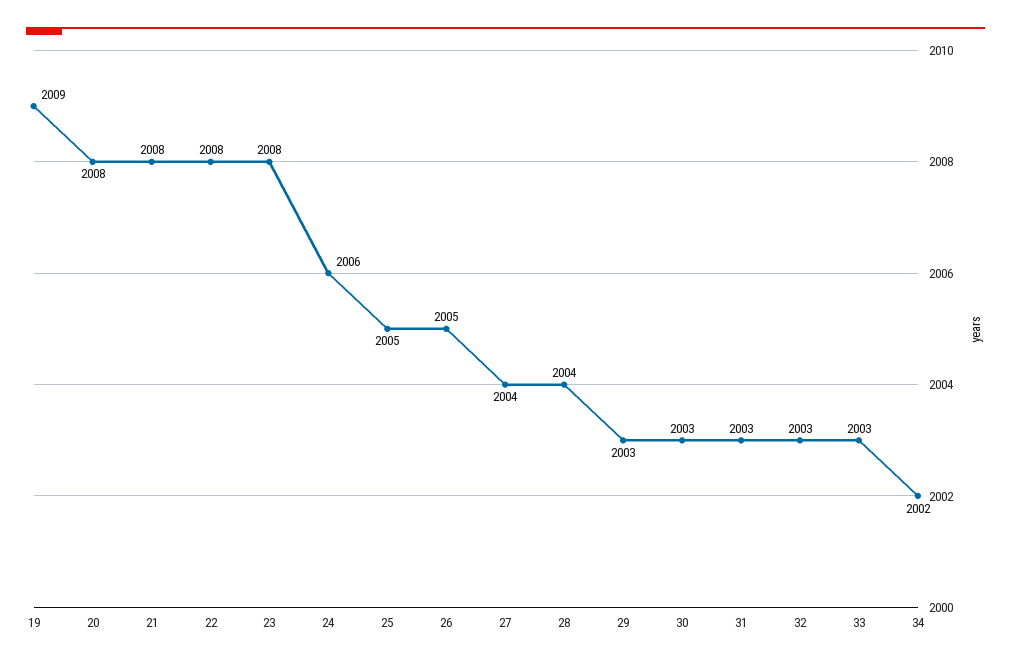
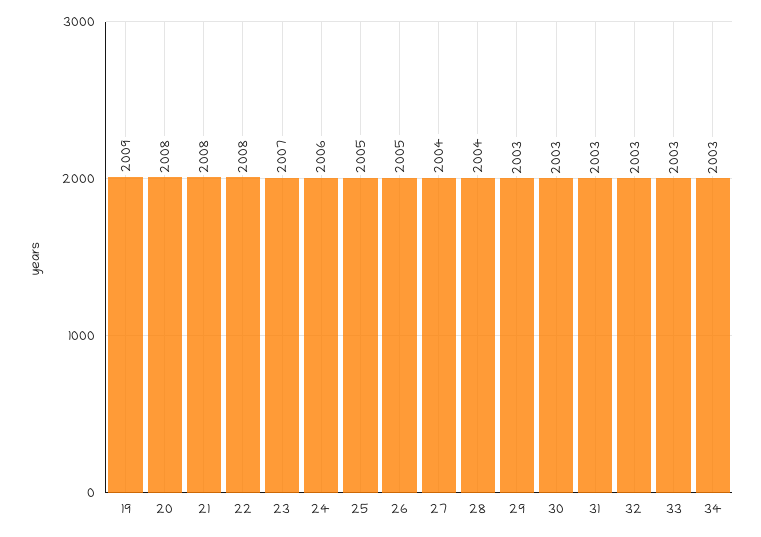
  {
    "19": 2009,
    "20": 2008,
    "21": 2008,
    "22": 2008,
-   "23": 2008,
+   "23": 2007,
    "24": 2006,
    "25": 2005,
    "26": 2005,
    "27": 2004,
    "28": 2004,
    "29": 2003,
    "30": 2003,
    "31": 2003,
    "32": 2003,
    "33": 2003,
-   "34": 2002
+   "34": 2003
  }

